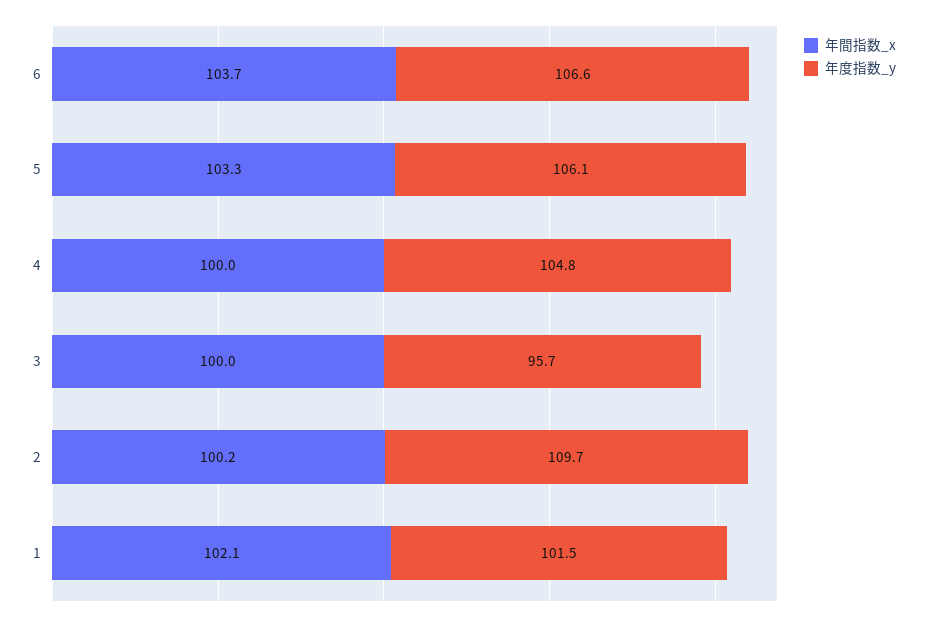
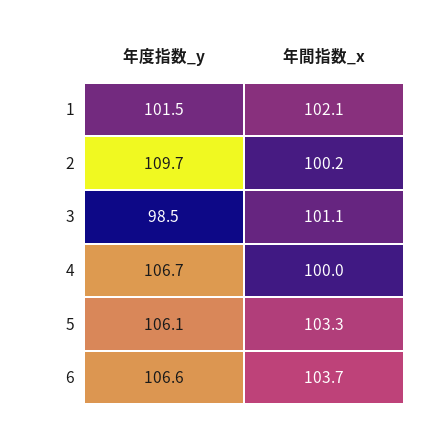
  {
    "年間指数_x": {
      "6": 103.7,
      "5": 103.3,
      "4": 100,
-     "3": 100,
+     "3": 101.1,
      "2": 100.2,
      "1": 102.1
    },
    "年度指数_y": {
      "6": 106.6,
      "5": 106.1,
-     "4": 104.8,
+     "4": 106.7,
-     "3": 95.7,
+     "3": 98.5,
      "2": 109.7,
      "1": 101.5
    }
  }

